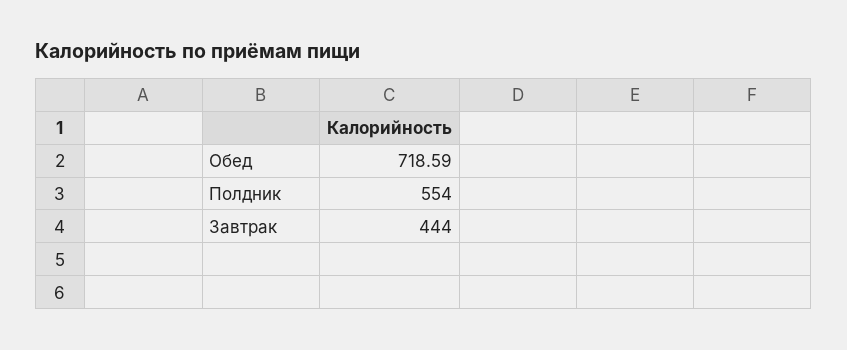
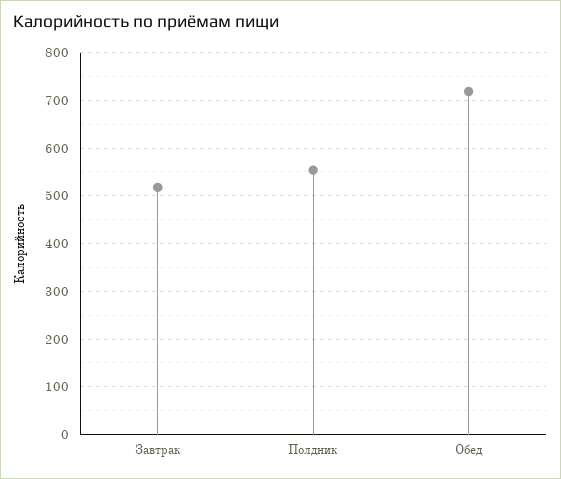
  {
    "Обед": 718.59,
    "Полдник": 554,
-   "Завтрак": 444
+   "Завтрак": 520
  }

